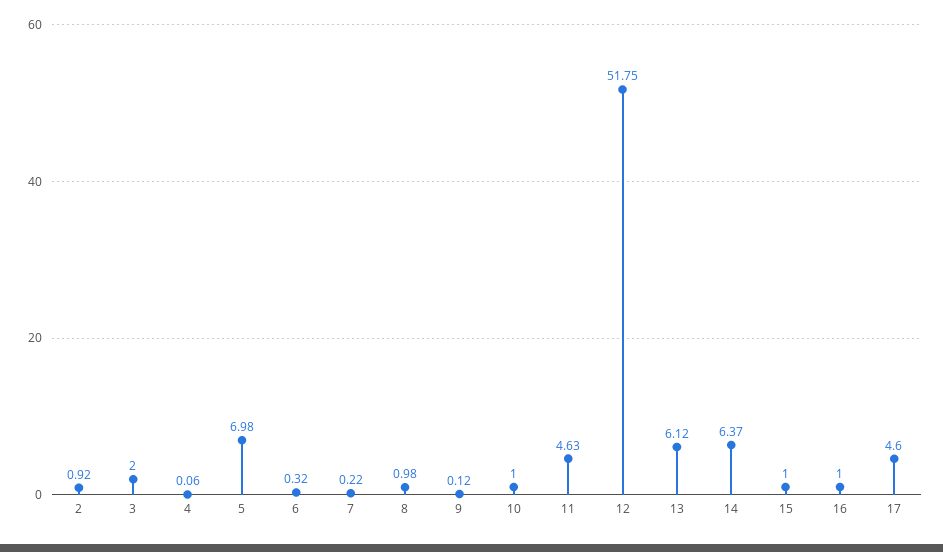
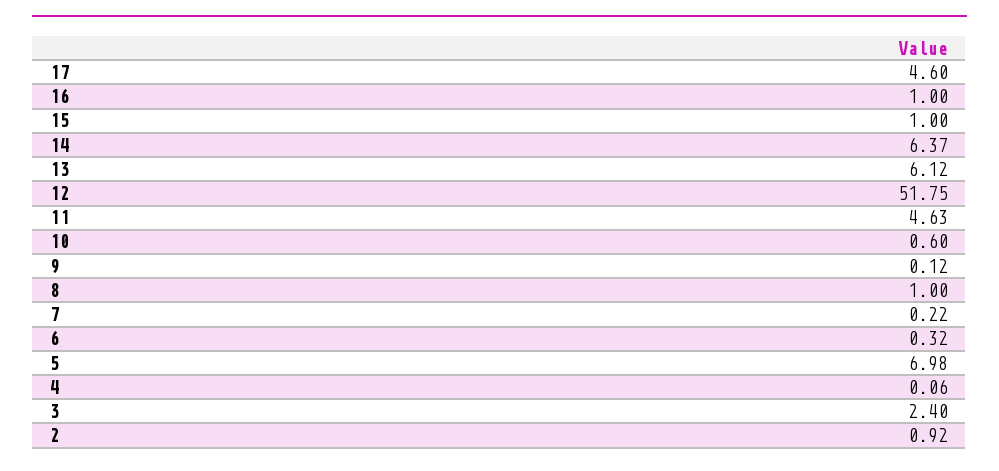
  {
    "2": 0.92,
-   "3": 2,
+   "3": 2.4,
    "4": 0.06,
    "5": 6.98,
    "6": 0.32,
    "7": 0.22,
-   "8": 0.98,
+   "8": 1,
    "9": 0.12,
-   "10": 1,
+   "10": 0.6,
    "11": 4.63,
    "12": 51.75,
    "13": 6.12,
    "14": 6.37,
    "15": 1,
    "16": 1,
    "17": 4.6
  }

